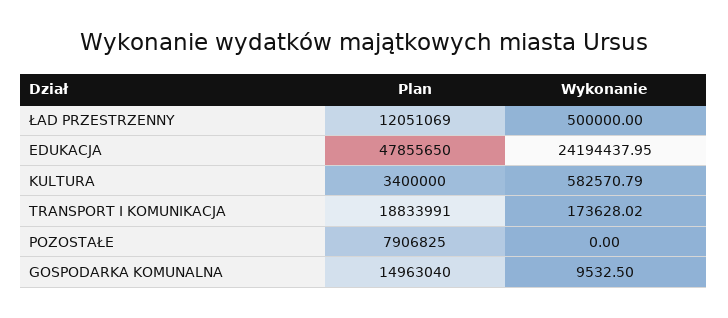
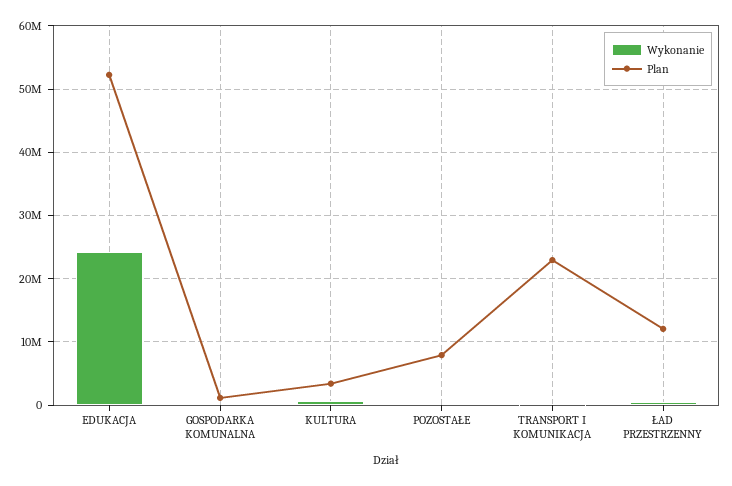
  {
    "Plan": {
      "ŁAD PRZESTRZENNY": 12051069,
-     "EDUKACJA": 47855650,
+     "EDUKACJA": 52000000,
      "KULTURA": 3400000,
-     "TRANSPORT I KOMUNIKACJA": 18833991,
+     "TRANSPORT I KOMUNIKACJA": 23000000,
      "POZOSTAŁE": 7906825,
-     "GOSPODARKA KOMUNALNA": 14963040
+     "GOSPODARKA KOMUNALNA": 1000000
    },
    "Wykonanie": {
      "ŁAD PRZESTRZENNY": 500000,
      "EDUKACJA": 24194437.95,
      "KULTURA": 582570.79,
      "TRANSPORT I KOMUNIKACJA": 173628.02,
      "POZOSTAŁE": 0,
      "GOSPODARKA KOMUNALNA": 9532.5
    }
  }

